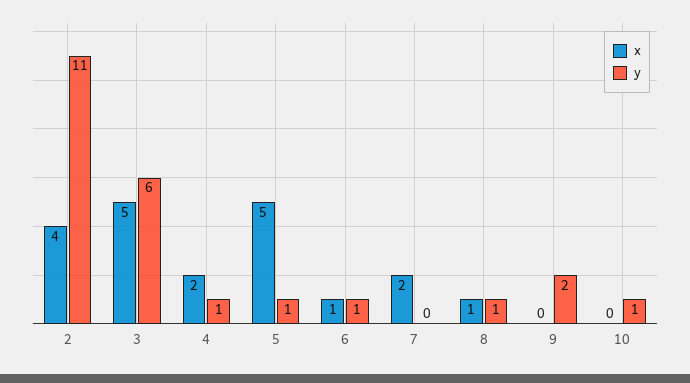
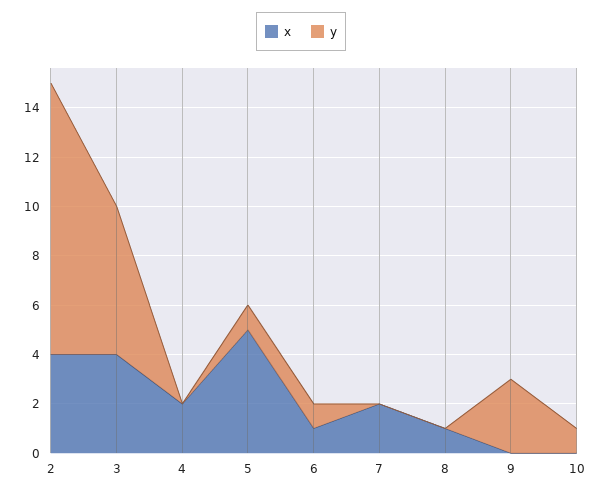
  {
    "x": {
      "2": 4,
-     "3": 5,
+     "3": 4,
      "4": 2,
      "5": 5,
      "6": 1,
      "7": 2,
      "8": 1,
      "9": 0,
      "10": 0
    },
    "y": {
      "2": 11,
      "3": 6,
-     "4": 1,
+     "4": 0,
      "5": 1,
      "6": 1,
      "7": 0,
-     "8": 1,
+     "8": 0,
-     "9": 2,
+     "9": 3,
      "10": 1
    }
  }

